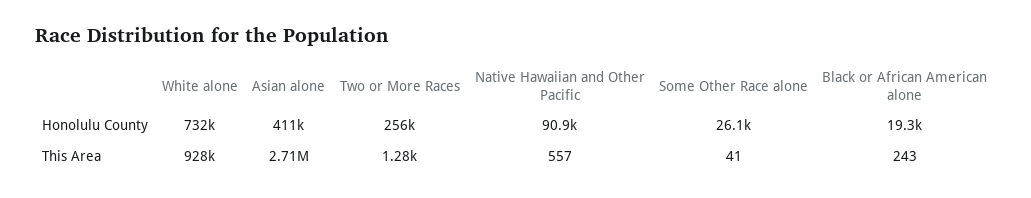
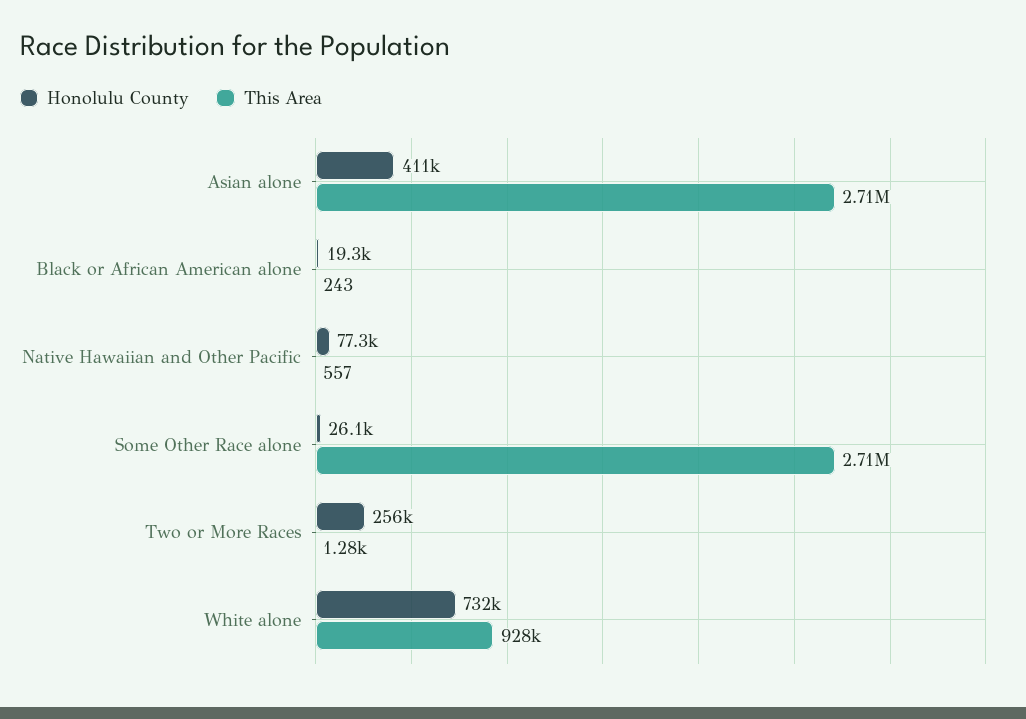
  {
    "Honolulu County": {
      "White alone": 732000,
      "Asian alone": 411000,
      "Two or More Races": 256000,
-     "Native Hawaiian and Other Pacific": 90900,
+     "Native Hawaiian and Other Pacific": 77300,
      "Some Other Race alone": 26100,
      "Black or African American alone": 19300
    },
    "This Area": {
      "White alone": 928000,
      "Asian alone": 2710000,
      "Two or More Races": 1280,
      "Native Hawaiian and Other Pacific": 557,
-     "Some Other Race alone": 41,
+     "Some Other Race alone": 2710000,
      "Black or African American alone": 243
    }
  }

